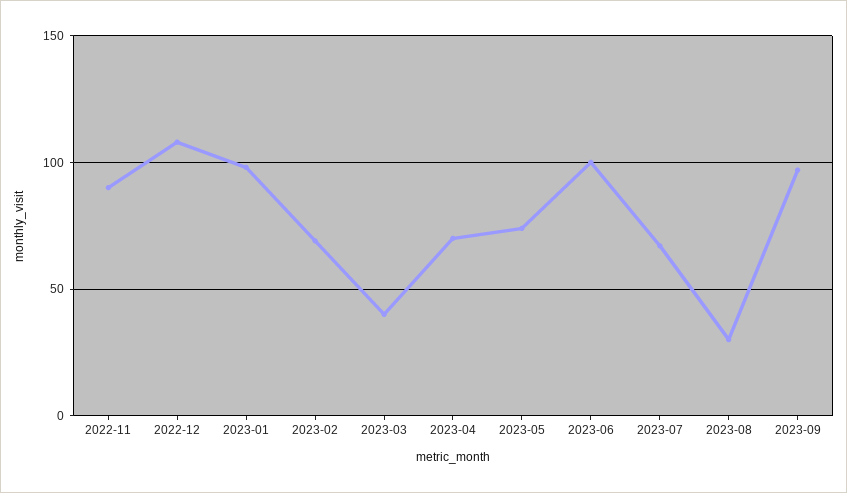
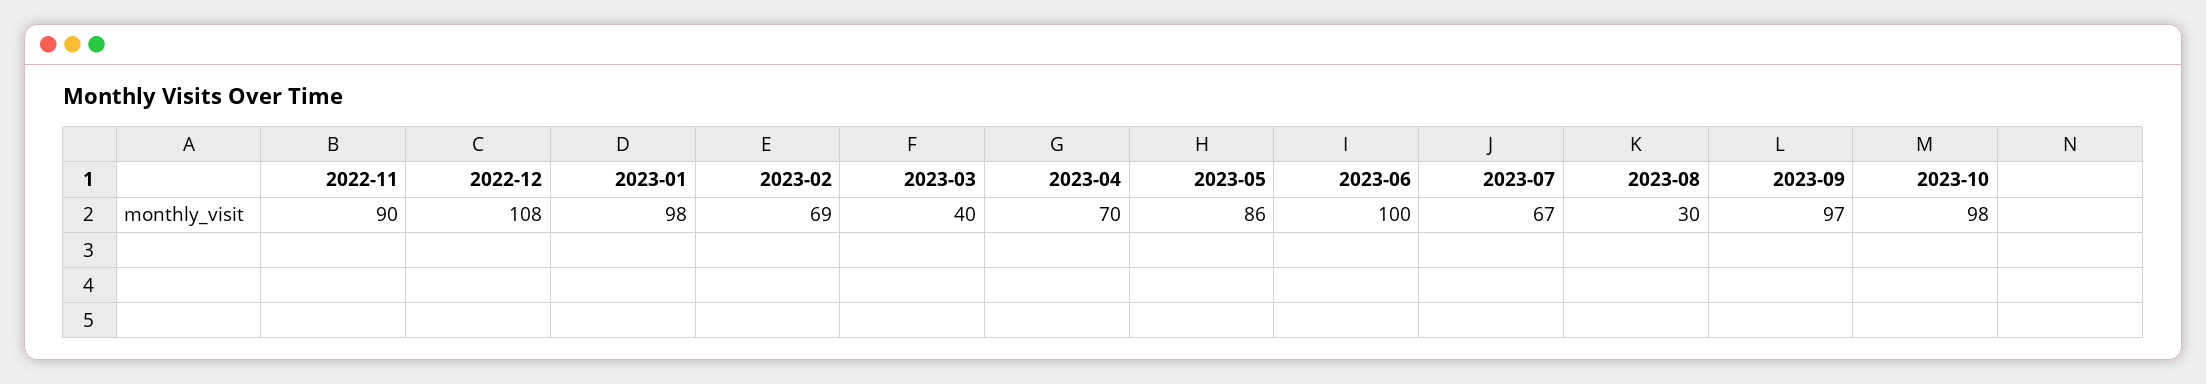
  {
    "2022-11": 90,
    "2022-12": 108,
    "2023-01": 98,
    "2023-02": 69,
    "2023-03": 40,
    "2023-04": 70,
-   "2023-05": 75,
+   "2023-05": 86,
    "2023-06": 100,
    "2023-07": 67,
    "2023-08": 30,
-   "2023-09": 97
+   "2023-09": 97,
+   "2023-10": 98
  }

